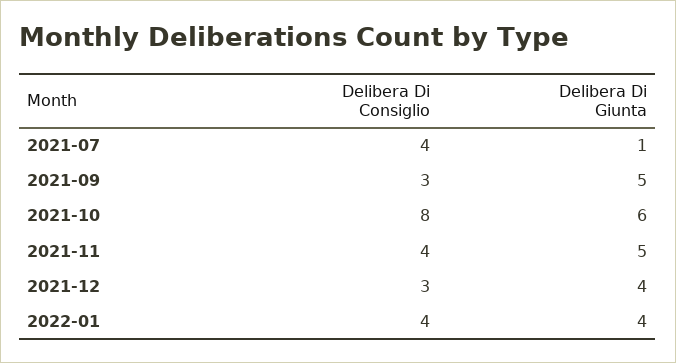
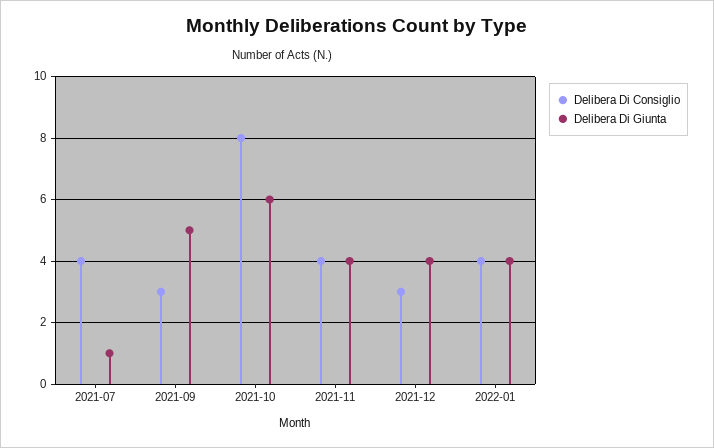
  {
    "Delibera Di Consiglio": {
      "2021-07": 4,
      "2021-09": 3,
      "2021-10": 8,
      "2021-11": 4,
      "2021-12": 3,
      "2022-01": 4
    },
    "Delibera Di Giunta": {
      "2021-07": 1,
      "2021-09": 5,
      "2021-10": 6,
-     "2021-11": 5,
+     "2021-11": 4,
      "2021-12": 4,
      "2022-01": 4
    }
  }

